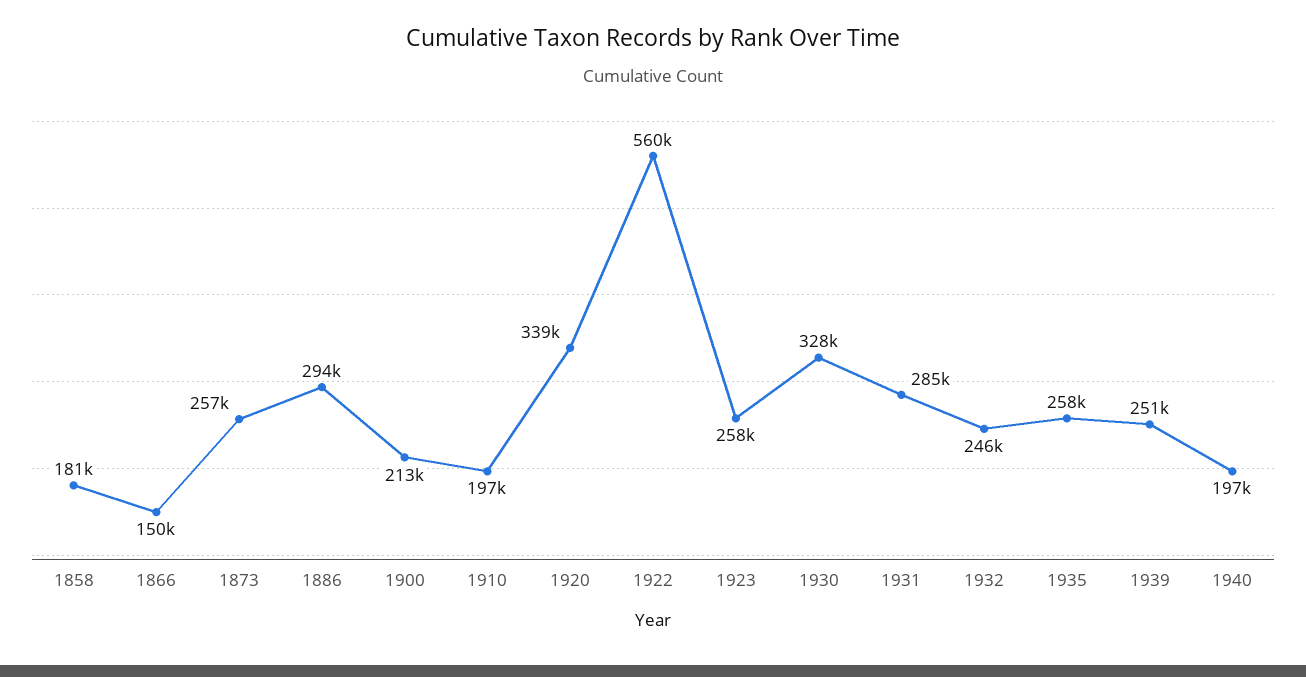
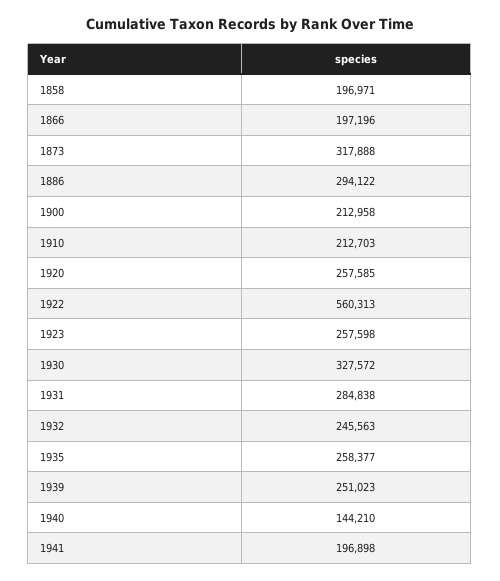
  {
-   "1858": 181000,
+   "1858": 196971,
-   "1866": 150000,
+   "1866": 197196,
-   "1873": 257000,
+   "1873": 317888,
    "1886": 294122,
    "1900": 212958,
-   "1910": 197000,
+   "1910": 212703,
-   "1920": 339000,
+   "1920": 257585,
    "1922": 560313,
    "1923": 257598,
    "1930": 327572,
    "1931": 284838,
    "1932": 245563,
    "1935": 258377,
    "1939": 251023,
-   "1940": 197000
+   "1940": 144210,
+   "1941": 196898
  }

